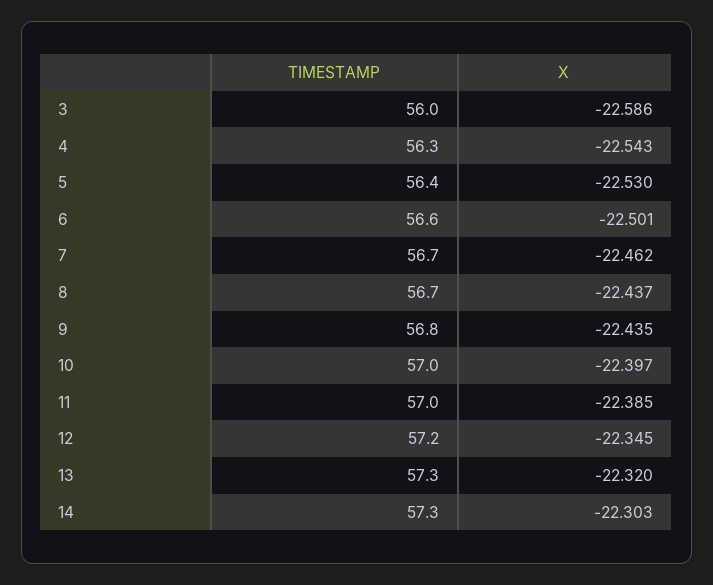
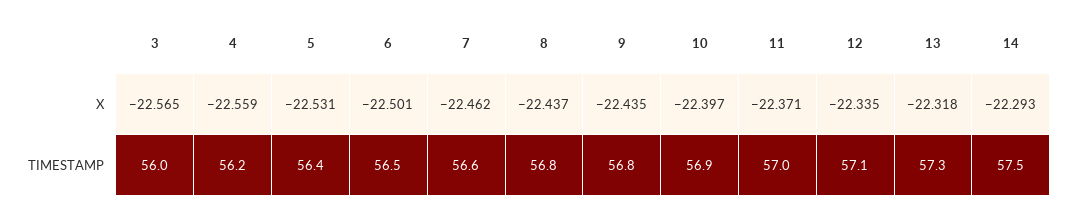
  {
    "TIMESTAMP": {
      "3": 56,
-     "4": 56.3,
+     "4": 56.2,
      "5": 56.4,
-     "6": 56.6,
+     "6": 56.5,
-     "7": 56.7,
+     "7": 56.6,
-     "8": 56.7,
+     "8": 56.8,
      "9": 56.8,
-     "10": 57,
+     "10": 56.9,
      "11": 57,
-     "12": 57.2,
+     "12": 57.1,
      "13": 57.3,
-     "14": 57.3
+     "14": 57.5
    },
    "X": {
-     "3": -22.586,
+     "3": -22.565,
-     "4": -22.543,
+     "4": -22.559,
-     "5": -22.53,
+     "5": -22.531,
      "6": -22.501,
      "7": -22.462,
      "8": -22.437,
      "9": -22.435,
      "10": -22.397,
-     "11": -22.385,
+     "11": -22.371,
-     "12": -22.345,
+     "12": -22.335,
-     "13": -22.32,
+     "13": -22.318,
-     "14": -22.303
+     "14": -22.293
    }
  }

